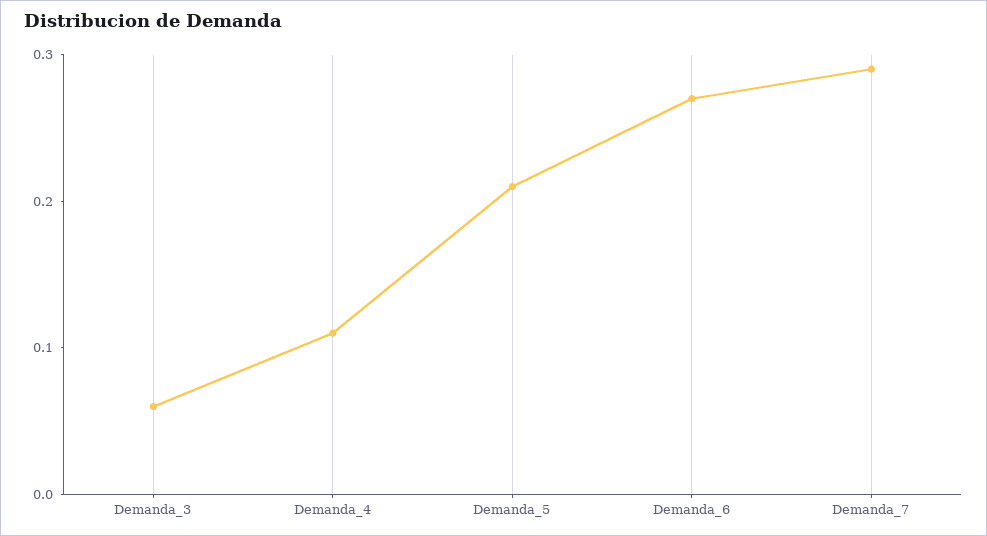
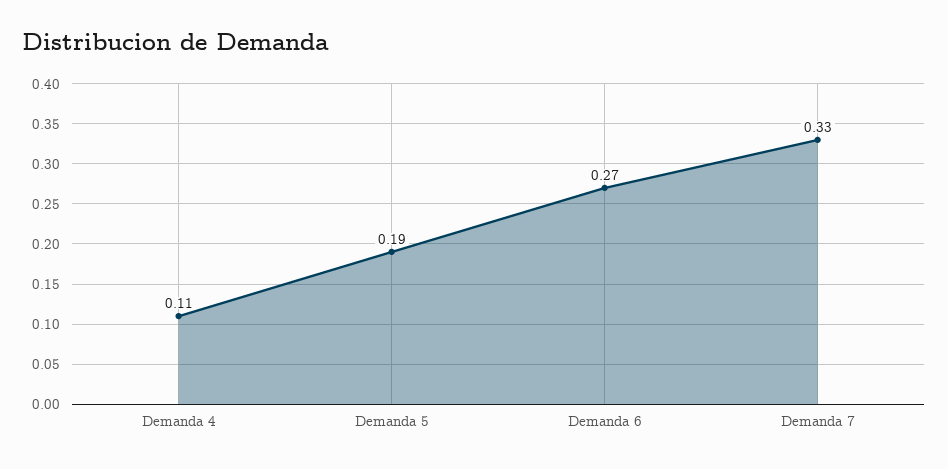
  {
-   "Demanda_3": 0.06,
    "Demanda_4": 0.11,
-   "Demanda_5": 0.21,
+   "Demanda_5": 0.19,
    "Demanda_6": 0.27,
-   "Demanda_7": 0.29
+   "Demanda_7": 0.33
  }

